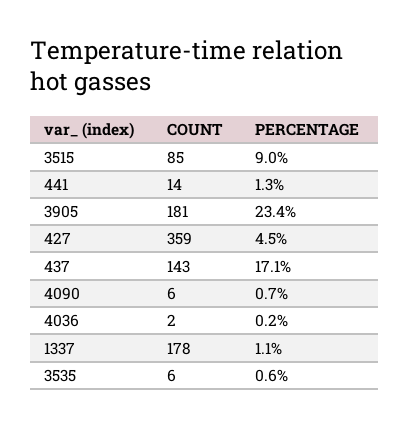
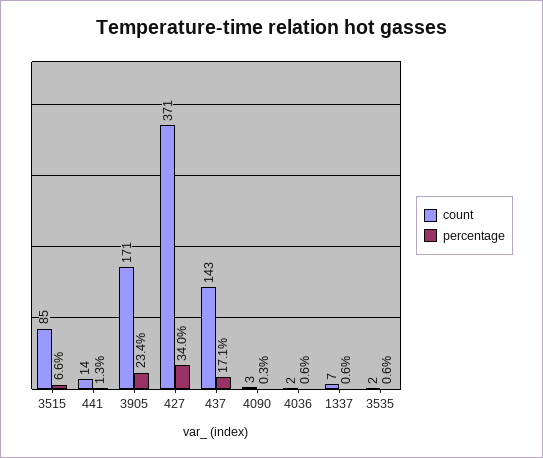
  {
    "COUNT": {
      "3515": 85,
      "441": 14,
-     "3905": 181,
+     "3905": 171,
-     "427": 359,
+     "427": 371,
      "437": 143,
-     "4090": 6,
+     "4090": 3,
      "4036": 2,
-     "1337": 178,
+     "1337": 7,
-     "3535": 6
+     "3535": 2
    },
    "PERCENTAGE": {
-     "3515": 9,
+     "3515": 6.6,
      "441": 1.3,
      "3905": 23.4,
-     "427": 4.5,
+     "427": 34,
      "437": 17.1,
-     "4090": 0.7,
+     "4090": 0.3,
-     "4036": 0.2,
+     "4036": 0.6,
-     "1337": 1.1,
+     "1337": 0.6,
      "3535": 0.6
    }
  }

